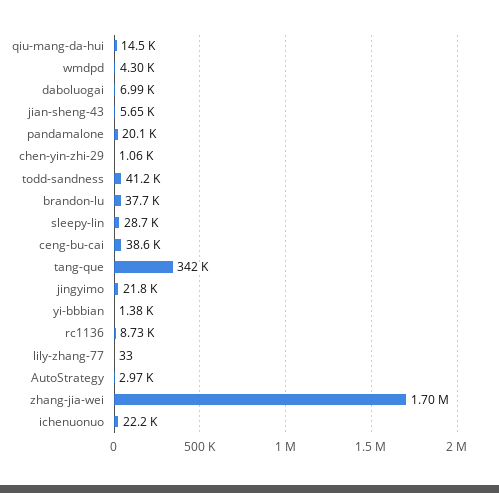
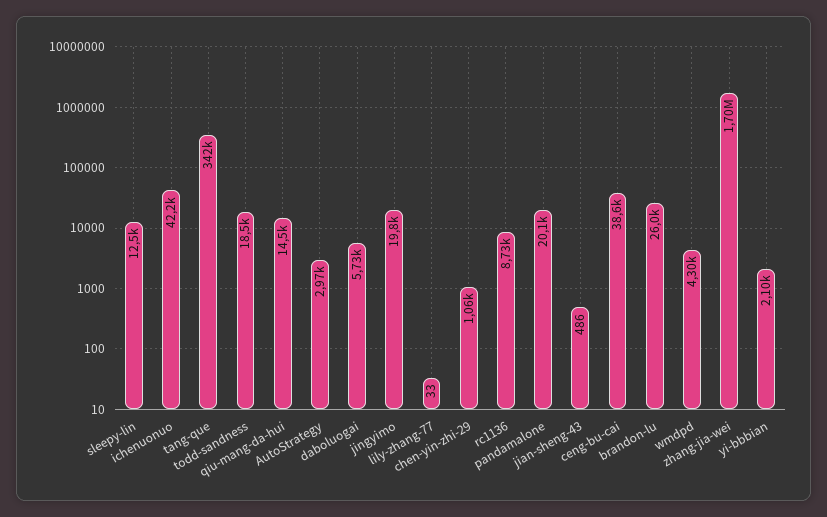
  {
    "qiu-mang-da-hui": 14500,
    "wmdpd": 4300,
-   "daboluogai": 6990,
+   "daboluogai": 5730,
-   "jian-sheng-43": 5650,
+   "jian-sheng-43": 486,
    "pandamalone": 20100,
    "chen-yin-zhi-29": 1060,
-   "todd-sandness": 41200,
+   "todd-sandness": 18500,
-   "brandon-lu": 37700,
+   "brandon-lu": 26000,
-   "sleepy-lin": 28700,
+   "sleepy-lin": 12500,
    "ceng-bu-cai": 38600,
    "tang-que": 342000,
-   "jingyimo": 21800,
+   "jingyimo": 19800,
-   "yi-bbbian": 1380,
+   "yi-bbbian": 2100,
    "rc1136": 8730,
    "lily-zhang-77": 33,
    "AutoStrategy": 2970,
    "zhang-jia-wei": 1700000,
-   "ichenuonuo": 22200
+   "ichenuonuo": 42200
  }

